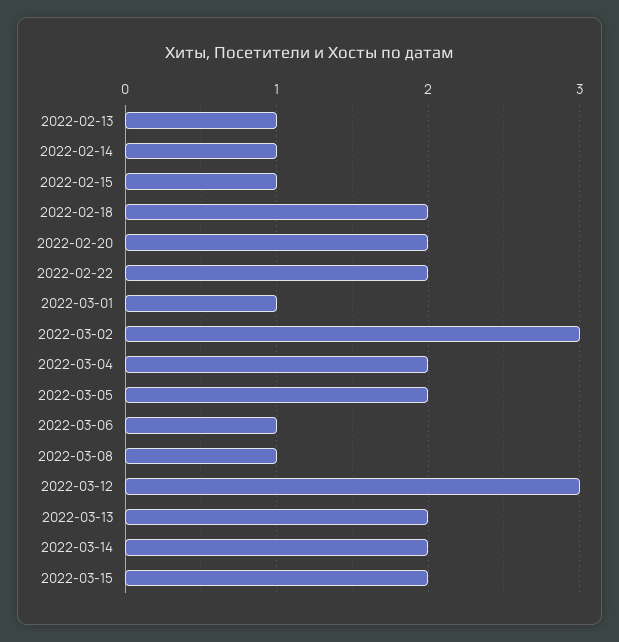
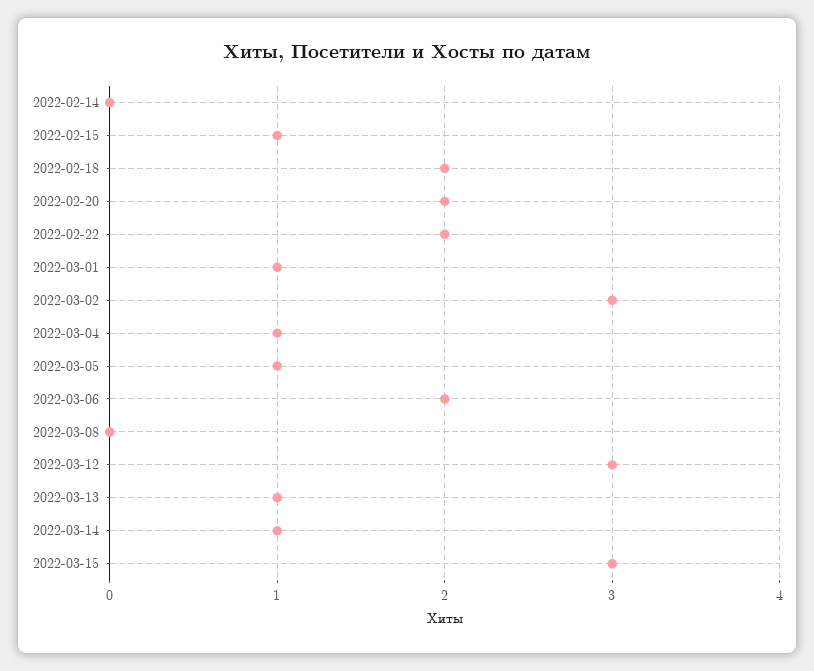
  {
-   "2022-02-13": 1,
-   "2022-02-14": 1,
+   "2022-02-14": 0,
    "2022-02-15": 1,
    "2022-02-18": 2,
    "2022-02-20": 2,
    "2022-02-22": 2,
    "2022-03-01": 1,
    "2022-03-02": 3,
-   "2022-03-04": 2,
+   "2022-03-04": 1,
-   "2022-03-05": 2,
+   "2022-03-05": 1,
-   "2022-03-06": 1,
+   "2022-03-06": 2,
-   "2022-03-08": 1,
+   "2022-03-08": 0,
    "2022-03-12": 3,
-   "2022-03-13": 2,
+   "2022-03-13": 1,
-   "2022-03-14": 2,
+   "2022-03-14": 1,
-   "2022-03-15": 2
+   "2022-03-15": 3
  }

